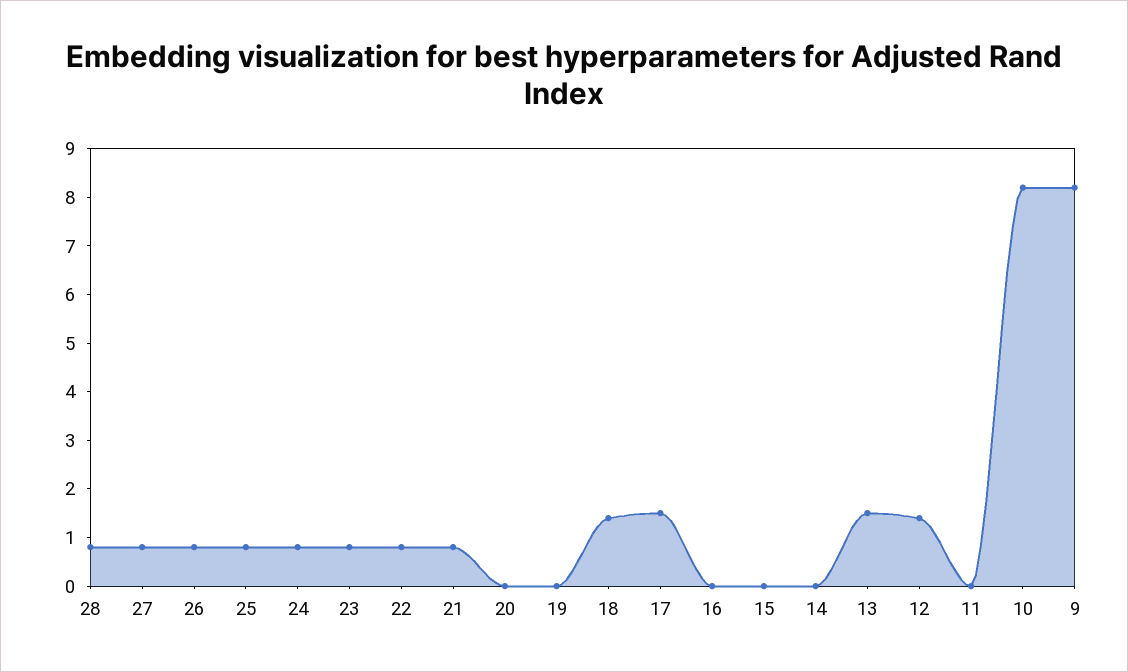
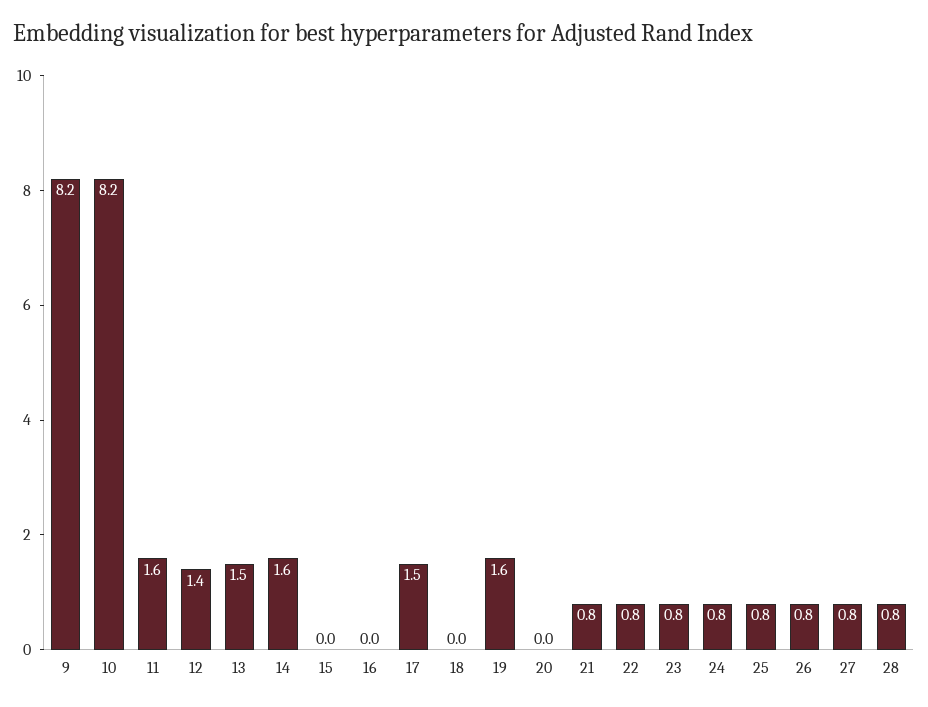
  {
    "28": 0.8,
    "27": 0.8,
    "26": 0.8,
    "25": 0.8,
    "24": 0.8,
    "23": 0.8,
    "22": 0.8,
    "21": 0.8,
    "20": 0,
-   "19": 0,
+   "19": 1.6,
-   "18": 1.5,
+   "18": 0,
    "17": 1.5,
    "16": 0,
    "15": 0,
-   "14": 0,
+   "14": 1.6,
    "13": 1.5,
    "12": 1.4,
-   "11": 0,
+   "11": 1.6,
    "10": 8.2,
    "9": 8.2
  }

